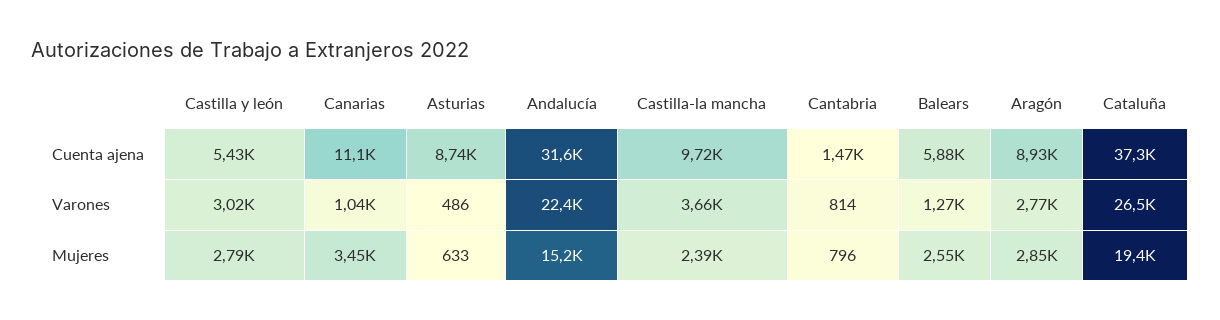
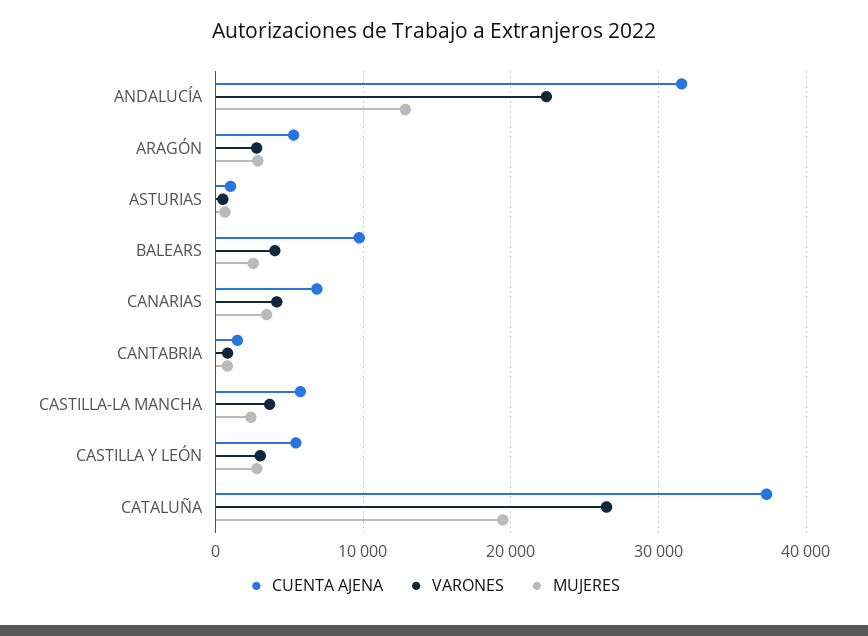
  {
    "Cuenta ajena": {
      "Castilla y león": 5430,
-     "Canarias": 11100,
+     "Canarias": 7000,
-     "Asturias": 8740,
+     "Asturias": 1000,
      "Andalucía": 31600,
-     "Castilla-la mancha": 9720,
+     "Castilla-la mancha": 6000,
      "Cantabria": 1470,
-     "Balears": 5880,
+     "Balears": 10000,
-     "Aragón": 8930,
+     "Aragón": 5000,
      "Cataluña": 37300
    },
    "Varones": {
      "Castilla y león": 3020,
-     "Canarias": 1040,
+     "Canarias": 4000,
      "Asturias": 486,
      "Andalucía": 22400,
      "Castilla-la mancha": 3660,
      "Cantabria": 814,
-     "Balears": 1270,
+     "Balears": 4000,
      "Aragón": 2770,
      "Cataluña": 26500
    },
    "Mujeres": {
      "Castilla y león": 2790,
      "Canarias": 3450,
      "Asturias": 633,
-     "Andalucía": 15200,
+     "Andalucía": 13000,
      "Castilla-la mancha": 2390,
      "Cantabria": 796,
      "Balears": 2550,
      "Aragón": 2850,
      "Cataluña": 19400
    }
  }

